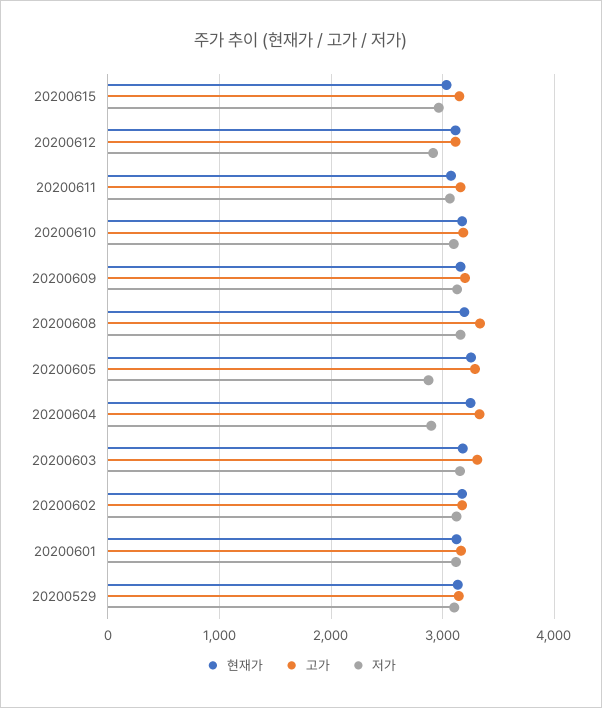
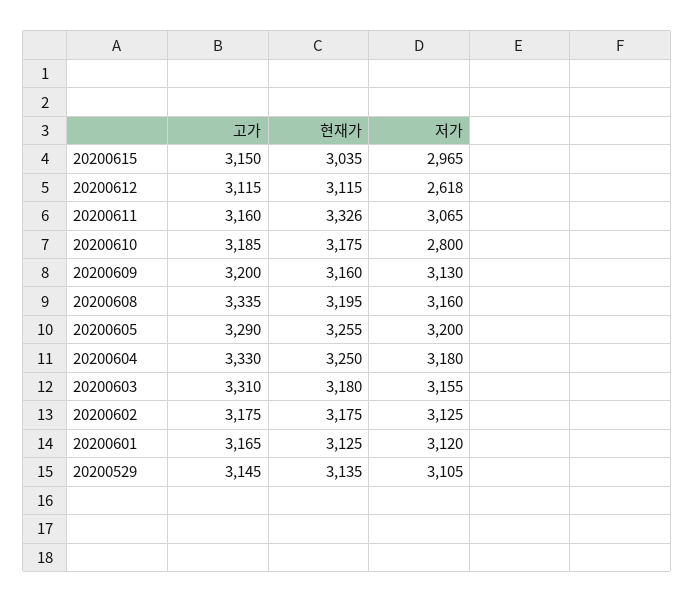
  {
    "현재가": {
      "20200615": 3035,
      "20200612": 3115,
-     "20200611": 3100,
+     "20200611": 3326,
      "20200610": 3175,
      "20200609": 3160,
      "20200608": 3195,
      "20200605": 3255,
      "20200604": 3250,
      "20200603": 3180,
      "20200602": 3175,
      "20200601": 3125,
      "20200529": 3135
    },
    "고가": {
      "20200615": 3150,
      "20200612": 3115,
      "20200611": 3160,
      "20200610": 3185,
      "20200609": 3200,
      "20200608": 3335,
      "20200605": 3290,
      "20200604": 3330,
      "20200603": 3310,
      "20200602": 3175,
      "20200601": 3165,
      "20200529": 3145
    },
    "저가": {
      "20200615": 2965,
-     "20200612": 2900,
+     "20200612": 2618,
      "20200611": 3065,
-     "20200610": 3100,
+     "20200610": 2800,
      "20200609": 3130,
      "20200608": 3160,
-     "20200605": 2900,
+     "20200605": 3200,
-     "20200604": 2900,
+     "20200604": 3180,
      "20200603": 3155,
      "20200602": 3125,
      "20200601": 3120,
      "20200529": 3105
    }
  }

